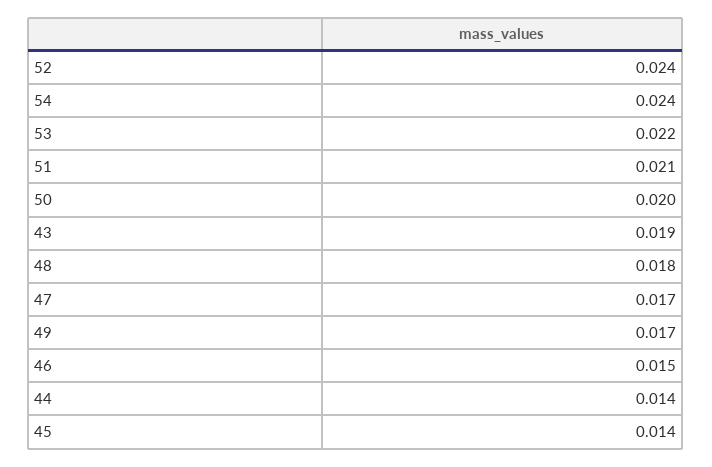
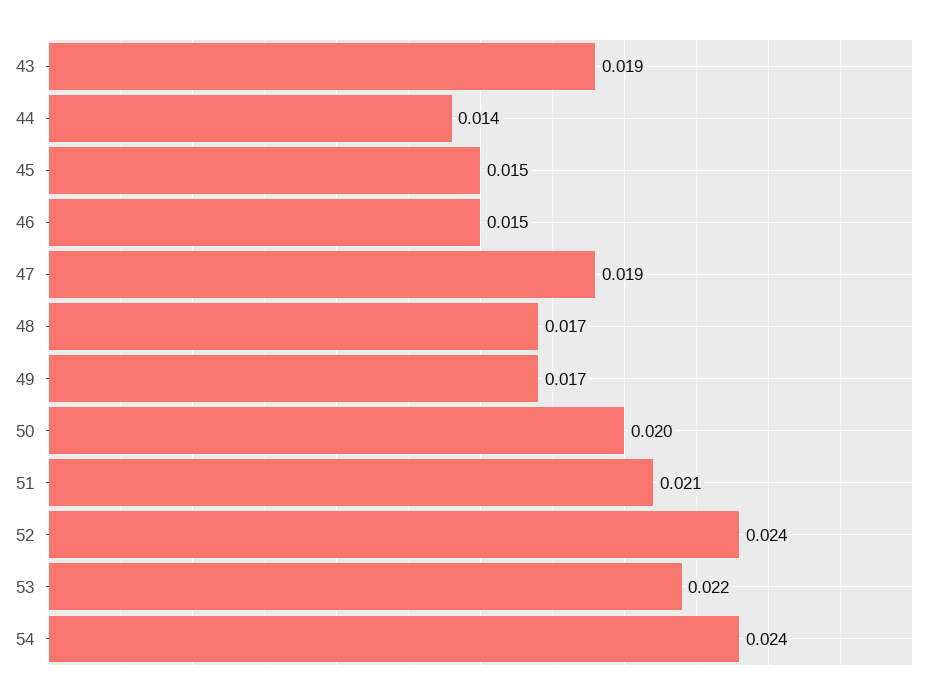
  {
    "52": 0.024,
    "54": 0.024,
    "53": 0.022,
    "51": 0.021,
    "50": 0.02,
    "43": 0.019,
-   "48": 0.018,
+   "48": 0.017,
-   "47": 0.017,
+   "47": 0.019,
    "49": 0.017,
    "46": 0.015,
    "44": 0.014,
-   "45": 0.014
+   "45": 0.015
  }

